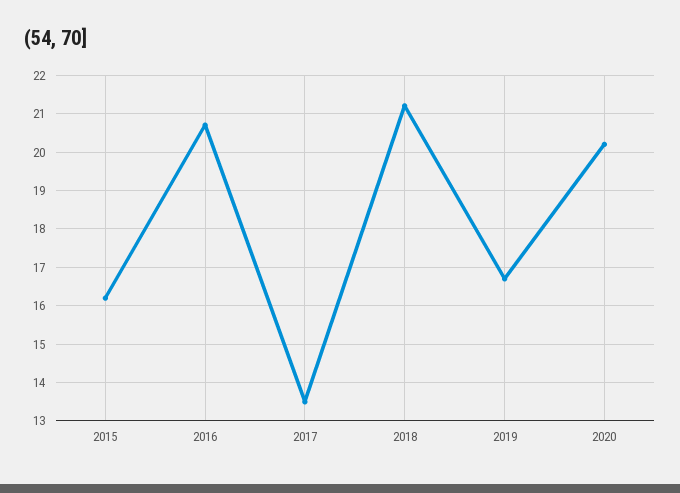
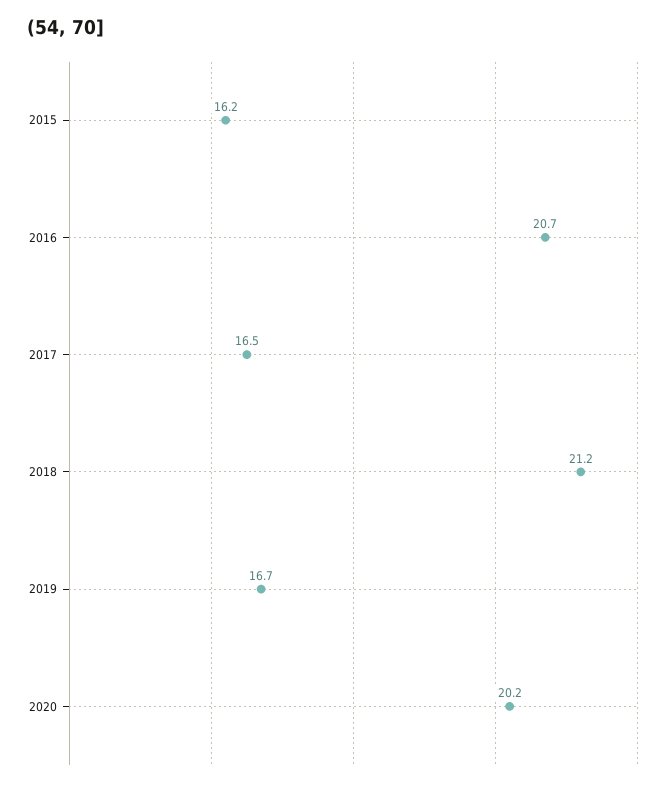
  {
    "2015": 16.2,
    "2016": 20.7,
-   "2017": 13.5,
+   "2017": 16.5,
    "2018": 21.2,
    "2019": 16.7,
    "2020": 20.2
  }

